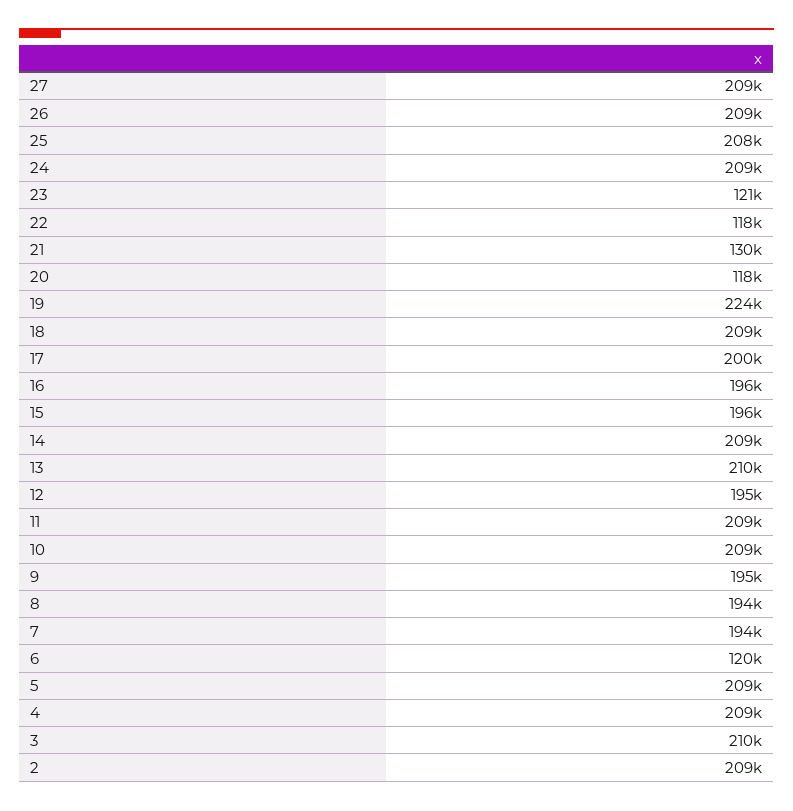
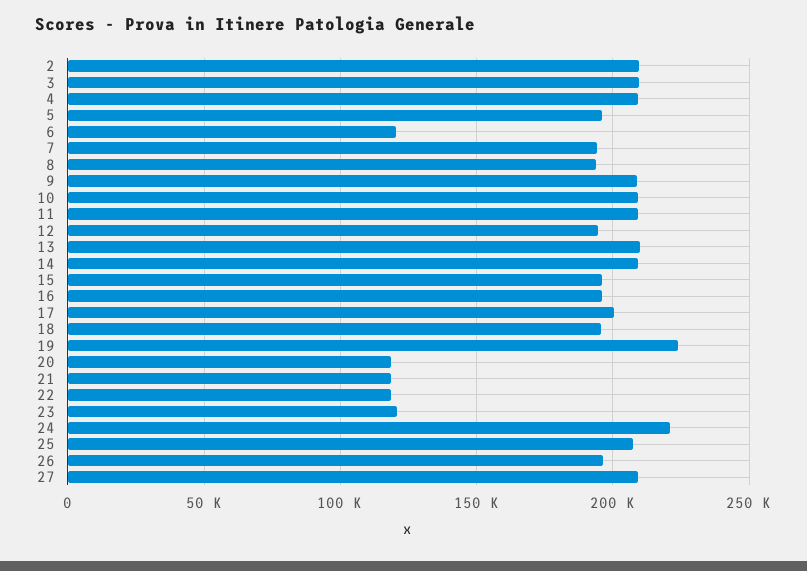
  {
    "27": 209000,
-   "26": 209000,
+   "26": 195000,
    "25": 208000,
-   "24": 209000,
+   "24": 220000,
    "23": 121000,
    "22": 118000,
-   "21": 130000,
+   "21": 120000,
    "20": 118000,
    "19": 224000,
-   "18": 209000,
+   "18": 195000,
    "17": 200000,
    "16": 196000,
    "15": 196000,
    "14": 209000,
    "13": 210000,
    "12": 195000,
    "11": 209000,
    "10": 209000,
-   "9": 195000,
+   "9": 210000,
    "8": 194000,
    "7": 194000,
    "6": 120000,
-   "5": 209000,
+   "5": 195000,
    "4": 209000,
    "3": 210000,
    "2": 209000
  }

